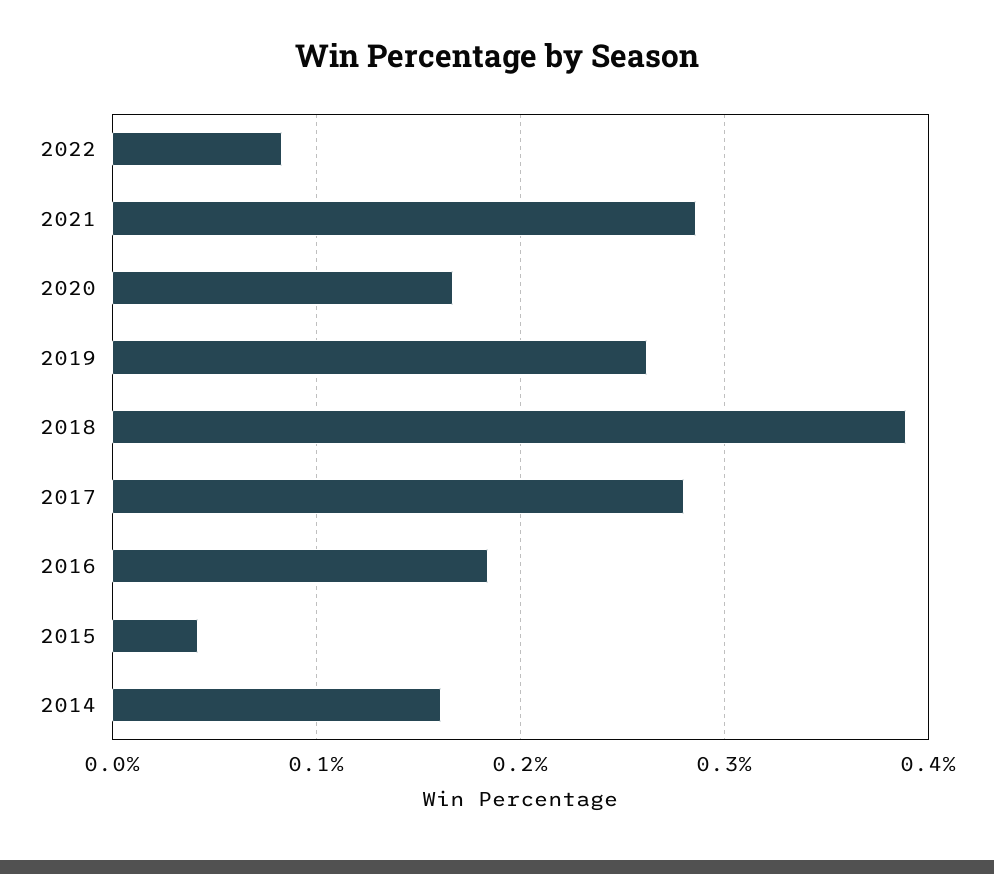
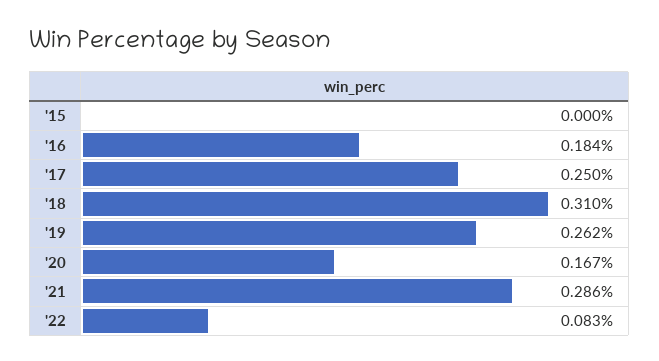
  {
    "2022": 0.083,
    "2021": 0.286,
    "2020": 0.167,
    "2019": 0.262,
-   "2018": 0.39,
+   "2018": 0.31,
-   "2017": 0.28,
+   "2017": 0.25,
    "2016": 0.184,
-   "2015": 0.04,
+   "2015": 0
-   "2014": 0.16
  }

